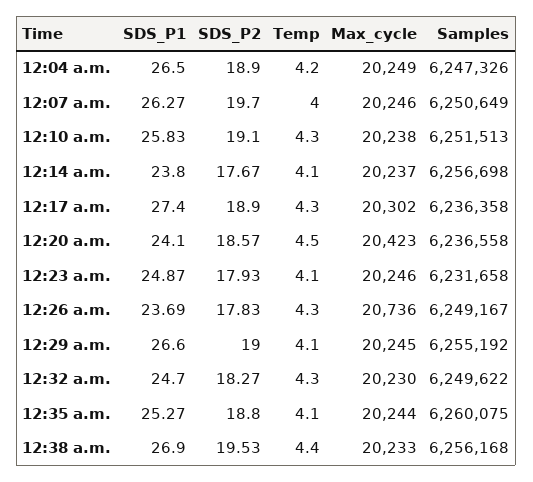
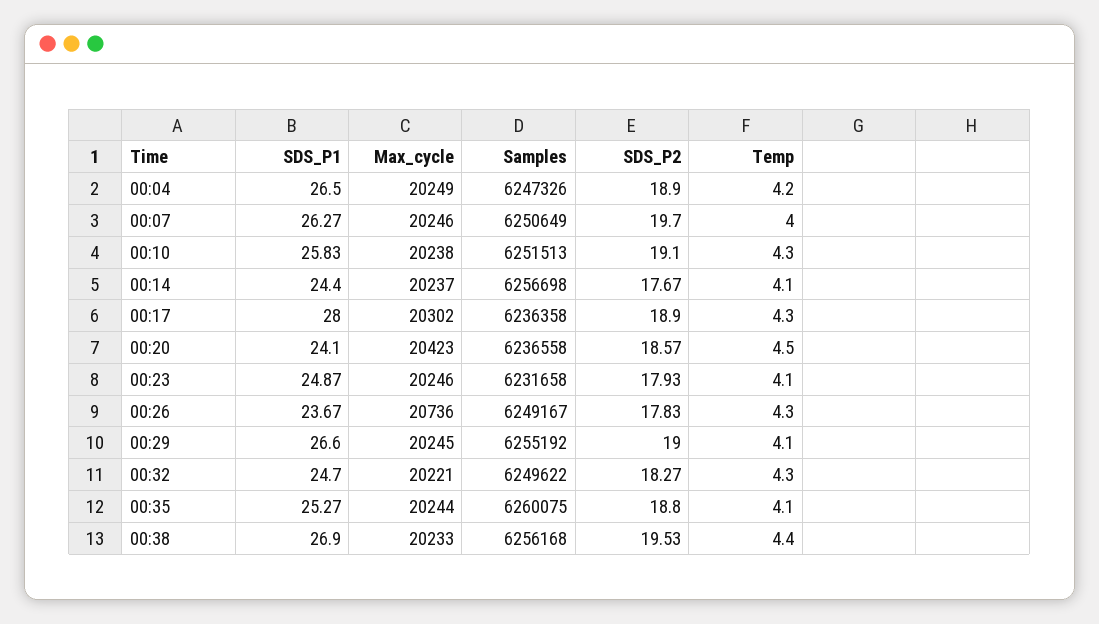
  {
    "SDS_P1": {
      "12:04 a.m.": 26.5,
      "12:07 a.m.": 26.27,
      "12:10 a.m.": 25.83,
-     "12:14 a.m.": 23.8,
+     "12:14 a.m.": 24.4,
-     "12:17 a.m.": 27.4,
+     "12:17 a.m.": 28,
      "12:20 a.m.": 24.1,
      "12:23 a.m.": 24.87,
-     "12:26 a.m.": 23.69,
+     "12:26 a.m.": 23.67,
      "12:29 a.m.": 26.6,
      "12:32 a.m.": 24.7,
      "12:35 a.m.": 25.27,
      "12:38 a.m.": 26.9
    },
    "SDS_P2": {
      "12:04 a.m.": 18.9,
      "12:07 a.m.": 19.7,
      "12:10 a.m.": 19.1,
      "12:14 a.m.": 17.67,
      "12:17 a.m.": 18.9,
      "12:20 a.m.": 18.57,
      "12:23 a.m.": 17.93,
      "12:26 a.m.": 17.83,
      "12:29 a.m.": 19,
      "12:32 a.m.": 18.27,
      "12:35 a.m.": 18.8,
      "12:38 a.m.": 19.53
    },
    "Temp": {
      "12:04 a.m.": 4.2,
      "12:07 a.m.": 4,
      "12:10 a.m.": 4.3,
      "12:14 a.m.": 4.1,
      "12:17 a.m.": 4.3,
      "12:20 a.m.": 4.5,
      "12:23 a.m.": 4.1,
      "12:26 a.m.": 4.3,
      "12:29 a.m.": 4.1,
      "12:32 a.m.": 4.3,
      "12:35 a.m.": 4.1,
      "12:38 a.m.": 4.4
    },
    "Max_cycle": {
      "12:04 a.m.": 20249,
      "12:07 a.m.": 20246,
      "12:10 a.m.": 20238,
      "12:14 a.m.": 20237,
      "12:17 a.m.": 20302,
      "12:20 a.m.": 20423,
      "12:23 a.m.": 20246,
      "12:26 a.m.": 20736,
      "12:29 a.m.": 20245,
-     "12:32 a.m.": 20230,
+     "12:32 a.m.": 20221,
      "12:35 a.m.": 20244,
      "12:38 a.m.": 20233
    },
    "Samples": {
      "12:04 a.m.": 6247326,
      "12:07 a.m.": 6250649,
      "12:10 a.m.": 6251513,
      "12:14 a.m.": 6256698,
      "12:17 a.m.": 6236358,
      "12:20 a.m.": 6236558,
      "12:23 a.m.": 6231658,
      "12:26 a.m.": 6249167,
      "12:29 a.m.": 6255192,
      "12:32 a.m.": 6249622,
      "12:35 a.m.": 6260075,
      "12:38 a.m.": 6256168
    }
  }

